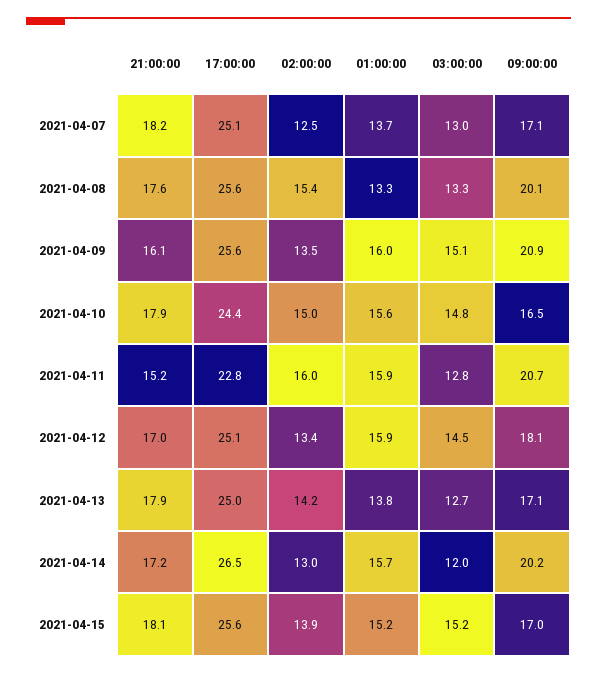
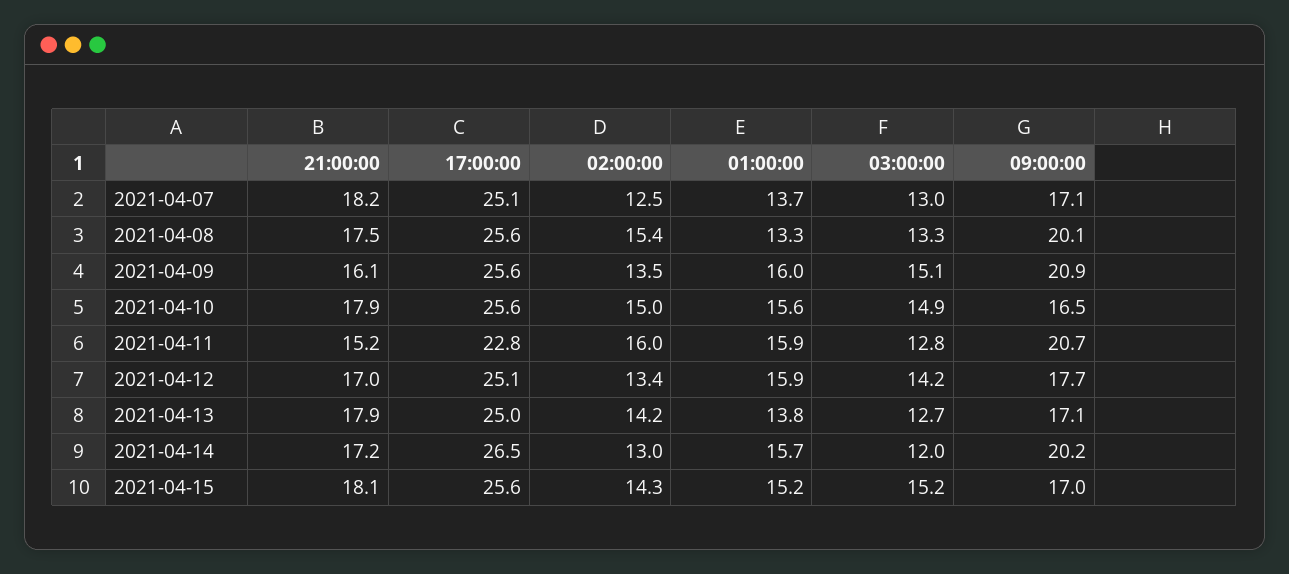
  {
    "21:00:00": {
      "2021-04-07": 18.2,
-     "2021-04-08": 17.6,
+     "2021-04-08": 17.5,
      "2021-04-09": 16.1,
      "2021-04-10": 17.9,
      "2021-04-11": 15.2,
      "2021-04-12": 17,
      "2021-04-13": 17.9,
      "2021-04-14": 17.2,
      "2021-04-15": 18.1
    },
    "17:00:00": {
      "2021-04-07": 25.1,
      "2021-04-08": 25.6,
      "2021-04-09": 25.6,
-     "2021-04-10": 24.4,
+     "2021-04-10": 25.6,
      "2021-04-11": 22.8,
      "2021-04-12": 25.1,
      "2021-04-13": 25,
      "2021-04-14": 26.5,
      "2021-04-15": 25.6
    },
    "02:00:00": {
      "2021-04-07": 12.5,
      "2021-04-08": 15.4,
      "2021-04-09": 13.5,
      "2021-04-10": 15,
      "2021-04-11": 16,
      "2021-04-12": 13.4,
      "2021-04-13": 14.2,
      "2021-04-14": 13,
-     "2021-04-15": 13.9
+     "2021-04-15": 14.3
    },
    "01:00:00": {
      "2021-04-07": 13.7,
      "2021-04-08": 13.3,
      "2021-04-09": 16,
      "2021-04-10": 15.6,
      "2021-04-11": 15.9,
      "2021-04-12": 15.9,
      "2021-04-13": 13.8,
      "2021-04-14": 15.7,
      "2021-04-15": 15.2
    },
    "03:00:00": {
      "2021-04-07": 13,
      "2021-04-08": 13.3,
      "2021-04-09": 15.1,
-     "2021-04-10": 14.8,
+     "2021-04-10": 14.9,
      "2021-04-11": 12.8,
-     "2021-04-12": 14.5,
+     "2021-04-12": 14.2,
      "2021-04-13": 12.7,
      "2021-04-14": 12,
      "2021-04-15": 15.2
    },
    "09:00:00": {
      "2021-04-07": 17.1,
      "2021-04-08": 20.1,
      "2021-04-09": 20.9,
      "2021-04-10": 16.5,
      "2021-04-11": 20.7,
-     "2021-04-12": 18.1,
+     "2021-04-12": 17.7,
      "2021-04-13": 17.1,
      "2021-04-14": 20.2,
      "2021-04-15": 17
    }
  }

